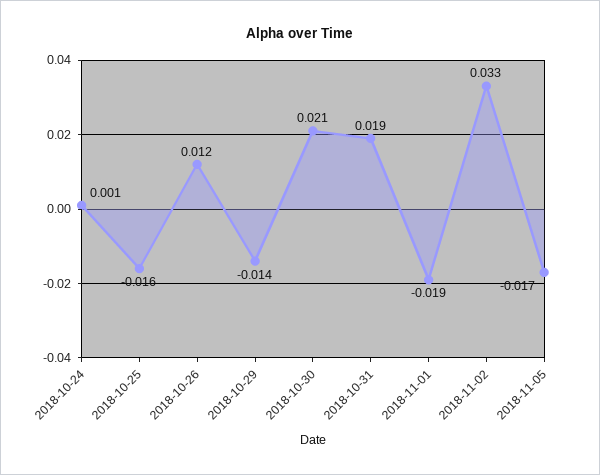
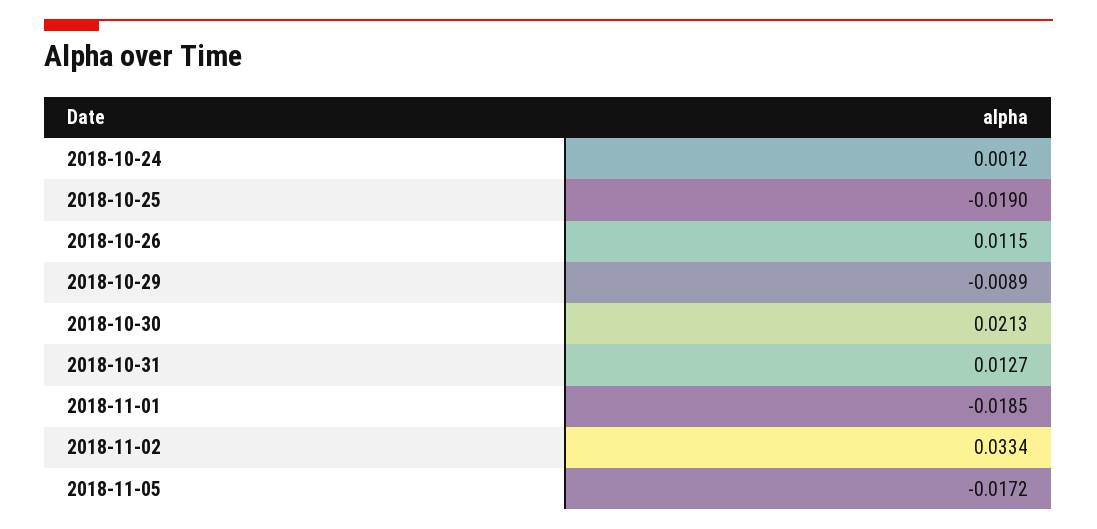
  {
    "2018-10-24": 0.0012,
-   "2018-10-25": -0.016,
+   "2018-10-25": -0.019,
    "2018-10-26": 0.0115,
-   "2018-10-29": -0.014,
+   "2018-10-29": -0.0089,
    "2018-10-30": 0.0213,
-   "2018-10-31": 0.019,
+   "2018-10-31": 0.0127,
    "2018-11-01": -0.0185,
    "2018-11-02": 0.0334,
    "2018-11-05": -0.0172
  }

